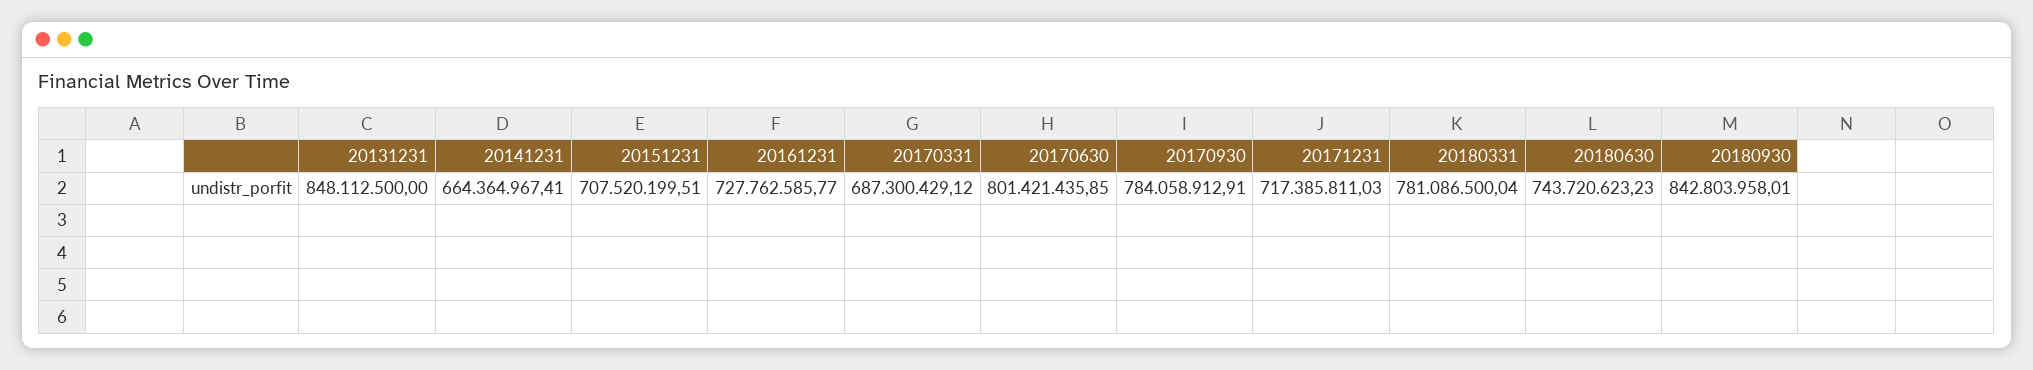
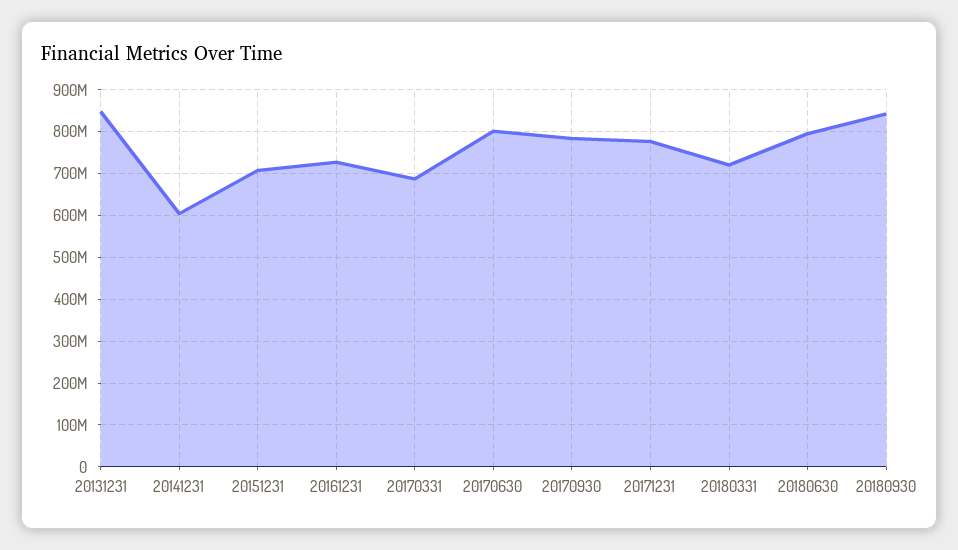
  {
    "20131231": 848112500,
-   "20141231": 664364967.41,
+   "20141231": 600000000,
    "20151231": 707520199.51,
    "20161231": 727762585.77,
    "20170331": 687300429.12,
    "20170630": 801421435.85,
    "20170930": 784058912.91,
-   "20171231": 717385811.03,
+   "20171231": 780000000,
-   "20180331": 781086500.04,
+   "20180331": 720000000,
-   "20180630": 743720623.23,
+   "20180630": 800000000,
    "20180930": 842803958.01
  }

